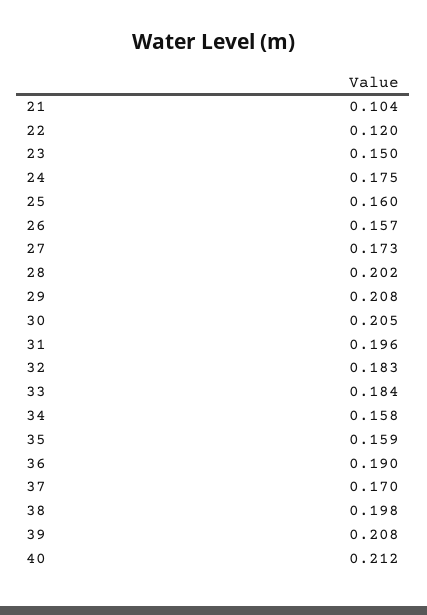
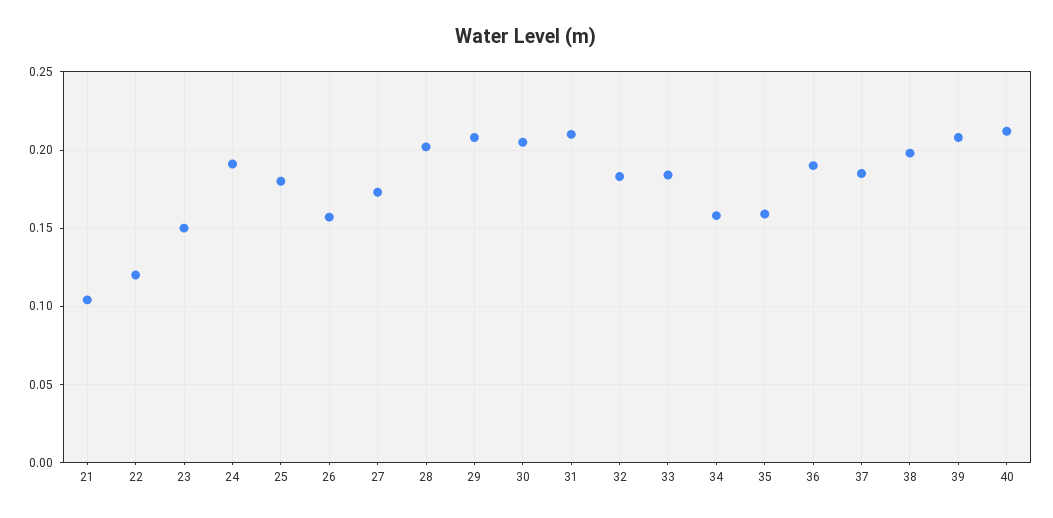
  {
    "21": 0.104,
    "22": 0.12,
    "23": 0.15,
-   "24": 0.175,
+   "24": 0.19,
-   "25": 0.16,
+   "25": 0.18,
    "26": 0.157,
    "27": 0.173,
    "28": 0.202,
    "29": 0.208,
    "30": 0.205,
-   "31": 0.196,
+   "31": 0.21,
    "32": 0.183,
    "33": 0.184,
    "34": 0.158,
    "35": 0.159,
    "36": 0.19,
-   "37": 0.17,
+   "37": 0.185,
    "38": 0.198,
    "39": 0.208,
    "40": 0.212
  }

